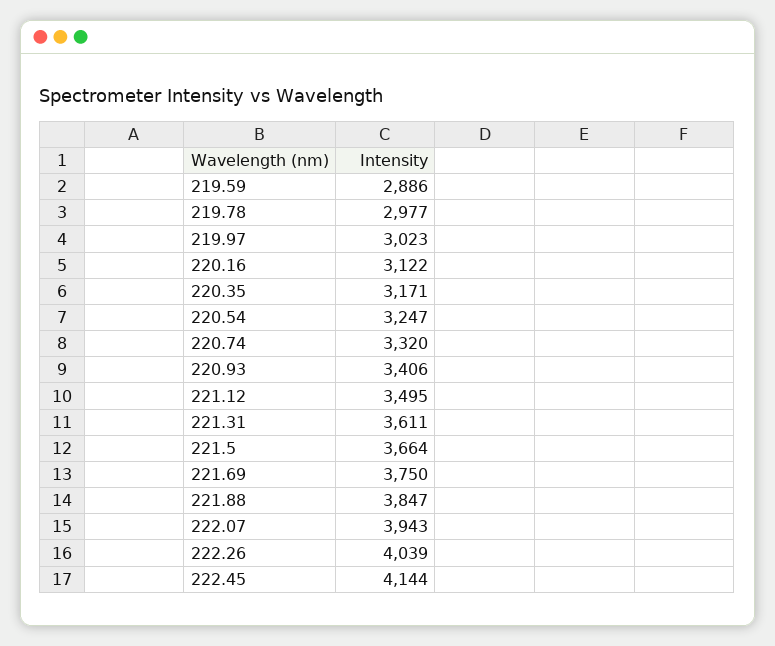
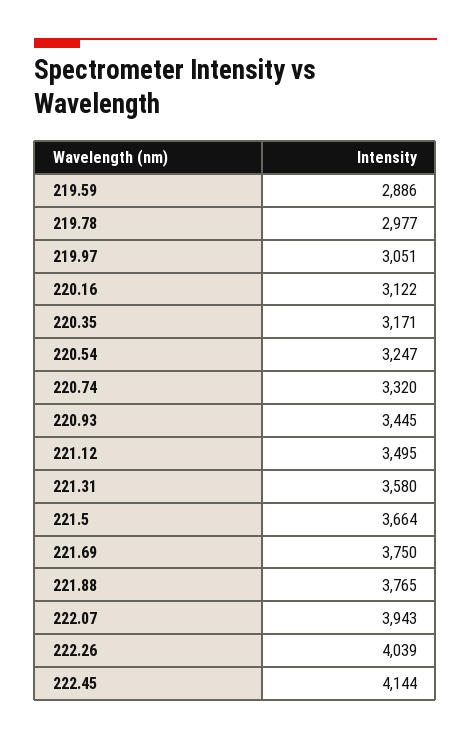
  {
    "219.59": 2886,
    "219.78": 2977,
-   "219.97": 3023,
+   "219.97": 3051,
    "220.16": 3122,
    "220.35": 3171,
    "220.54": 3247,
    "220.74": 3320,
-   "220.93": 3406,
+   "220.93": 3445,
    "221.12": 3495,
-   "221.31": 3611,
+   "221.31": 3580,
    "221.5": 3664,
    "221.69": 3750,
-   "221.88": 3847,
+   "221.88": 3765,
    "222.07": 3943,
    "222.26": 4039,
    "222.45": 4144
  }

